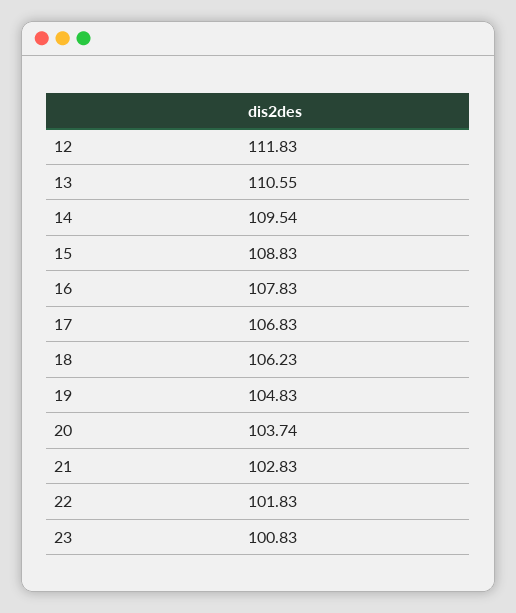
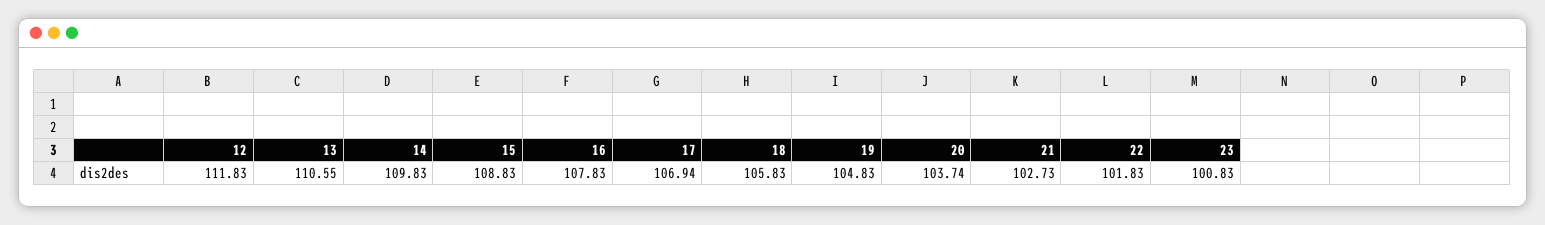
  {
    "12": 111.83,
    "13": 110.55,
-   "14": 109.54,
+   "14": 109.83,
    "15": 108.83,
    "16": 107.83,
-   "17": 106.83,
+   "17": 106.94,
-   "18": 106.23,
+   "18": 105.83,
    "19": 104.83,
    "20": 103.74,
-   "21": 102.83,
+   "21": 102.73,
    "22": 101.83,
    "23": 100.83
  }

